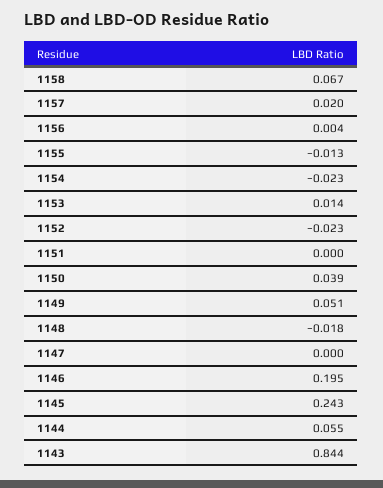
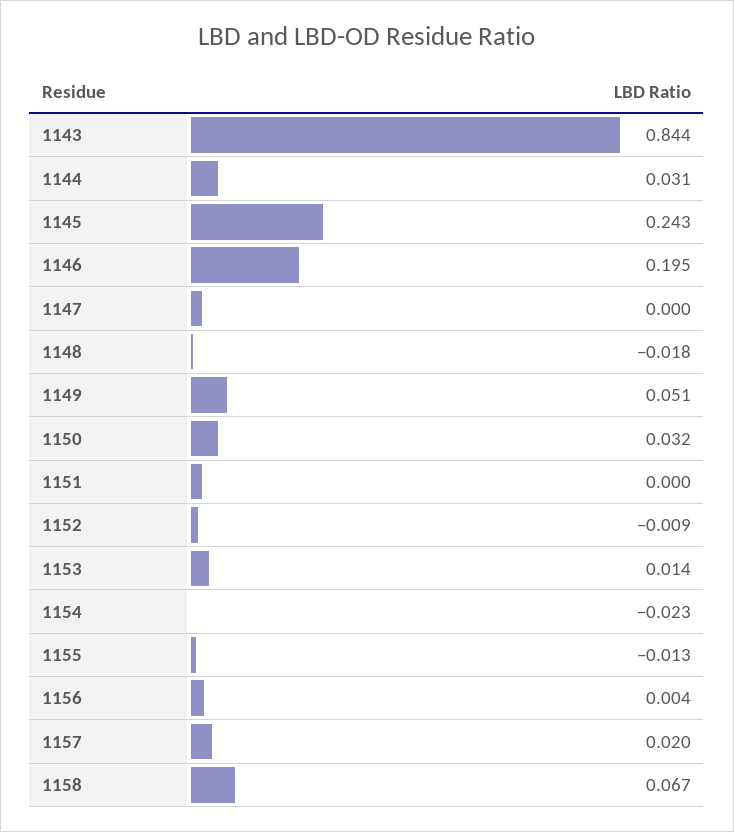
  {
    "1158": 0.067,
    "1157": 0.02,
    "1156": 0.004,
    "1155": -0.013,
    "1154": -0.023,
    "1153": 0.014,
-   "1152": -0.023,
+   "1152": -0.009,
    "1151": 0,
-   "1150": 0.039,
+   "1150": 0.032,
    "1149": 0.051,
    "1148": -0.018,
    "1147": 0,
    "1146": 0.195,
    "1145": 0.243,
-   "1144": 0.055,
+   "1144": 0.031,
    "1143": 0.844
  }

